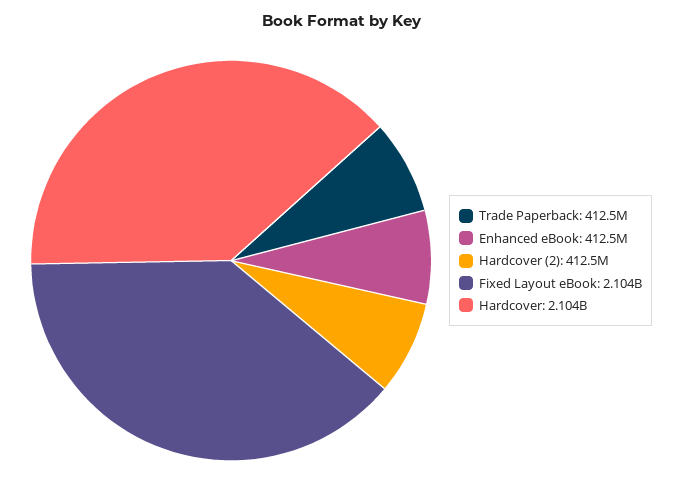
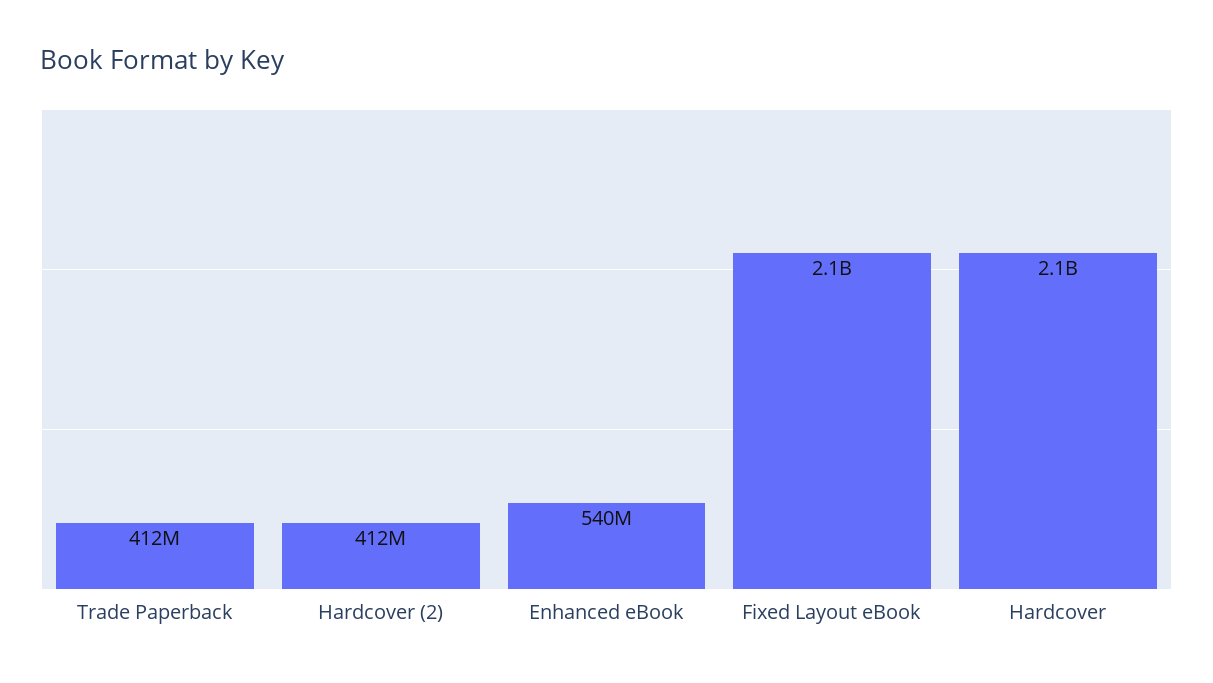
  {
    "Trade Paperback": 412500000,
-   "Enhanced eBook": 412500000,
+   "Enhanced eBook": 540000000,
    "Hardcover (2)": 412500000,
    "Fixed Layout eBook": 2104000000,
    "Hardcover": 2104000000
  }

